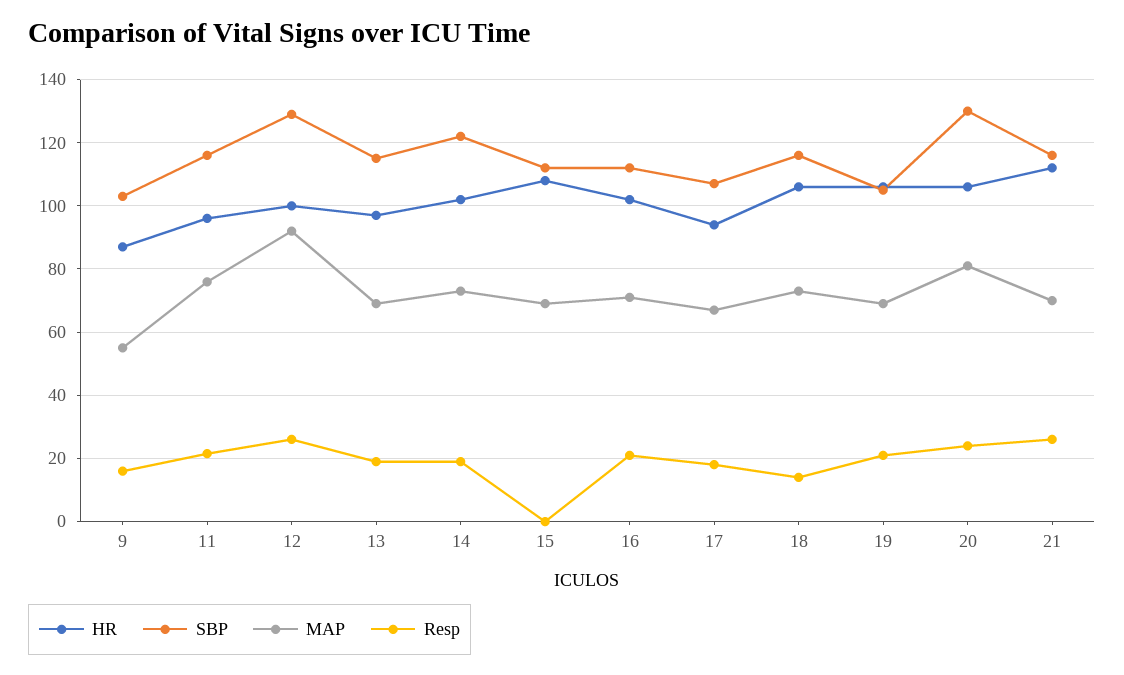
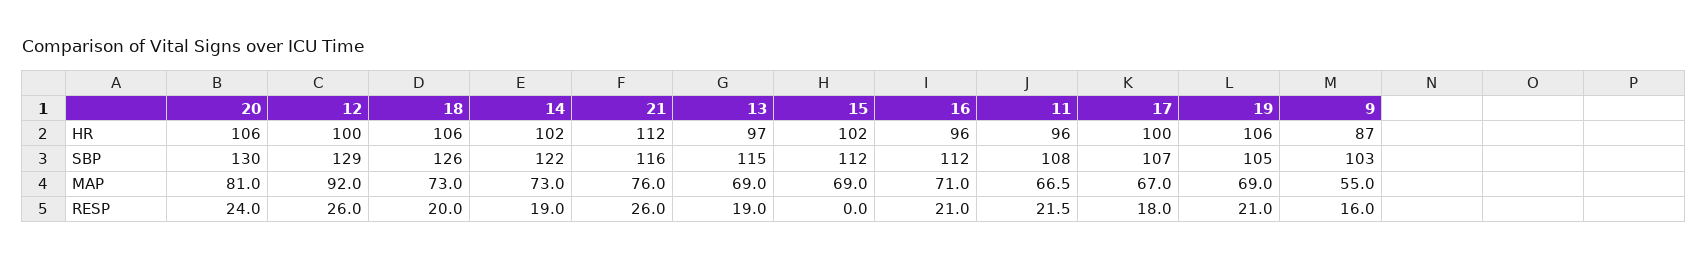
  {
    "HR": {
      "9": 87,
      "11": 96,
      "12": 100,
      "13": 97,
      "14": 102,
-     "15": 108,
+     "15": 102,
-     "16": 102,
+     "16": 96,
-     "17": 94,
+     "17": 100,
      "18": 106,
      "19": 106,
      "20": 106,
      "21": 112
    },
    "SBP": {
      "9": 103,
-     "11": 116,
+     "11": 108,
      "12": 129,
      "13": 115,
      "14": 122,
      "15": 112,
      "16": 112,
      "17": 107,
-     "18": 116,
+     "18": 126,
      "19": 105,
      "20": 130,
      "21": 116
    },
    "MAP": {
      "9": 55,
-     "11": 76,
+     "11": 66.5,
      "12": 92,
      "13": 69,
      "14": 73,
      "15": 69,
      "16": 71,
      "17": 67,
      "18": 73,
      "19": 69,
      "20": 81,
-     "21": 70
+     "21": 76
    },
    "Resp": {
      "9": 16,
      "11": 21.5,
      "12": 26,
      "13": 19,
      "14": 19,
      "15": 0,
      "16": 21,
      "17": 18,
-     "18": 14,
+     "18": 20,
      "19": 21,
      "20": 24,
      "21": 26
    }
  }

